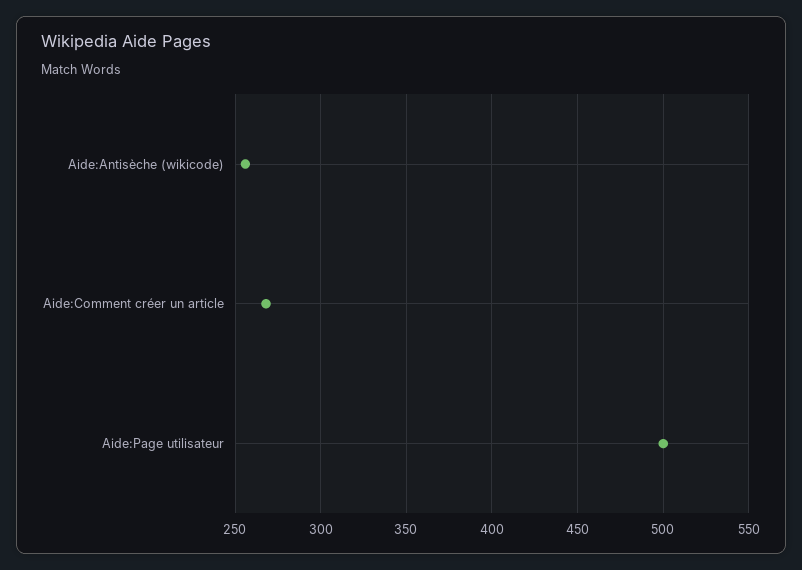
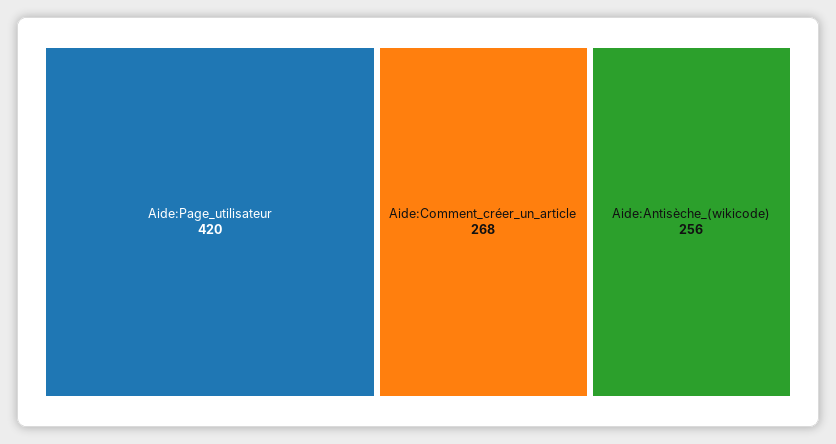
  {
    "Aide:Antisèche (wikicode)": 256,
    "Aide:Comment créer un article": 268,
-   "Aide:Page utilisateur": 500
+   "Aide:Page utilisateur": 420
  }

